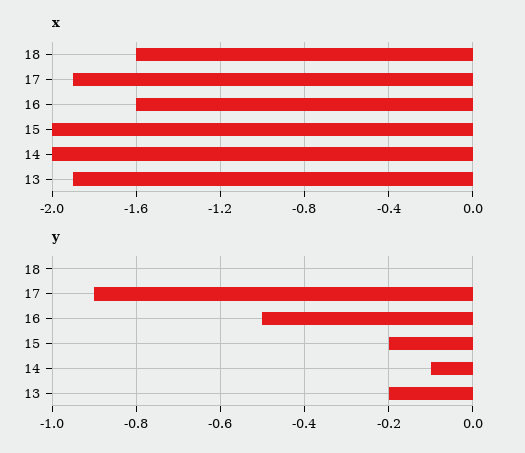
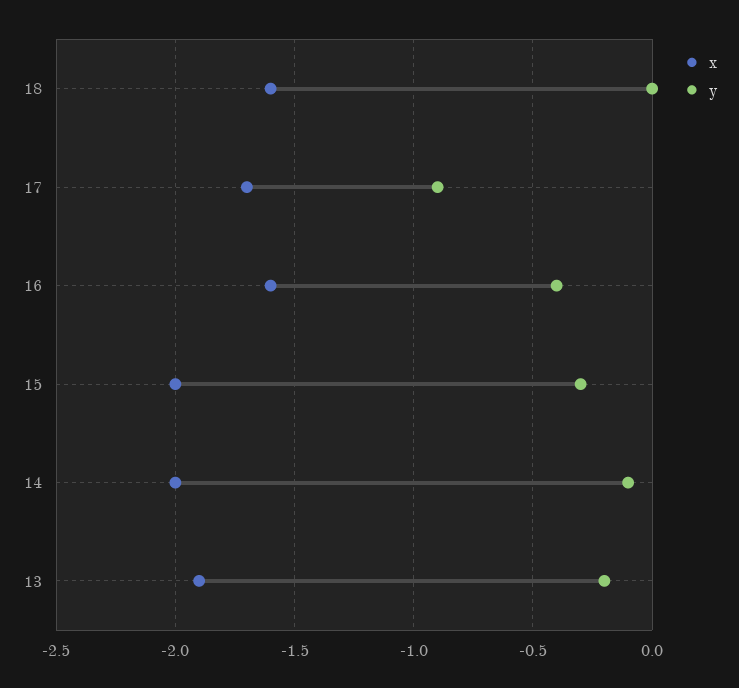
  {
    "x": {
      "18": -1.6,
-     "17": -1.9,
+     "17": -1.7,
      "16": -1.6,
      "15": -2,
      "14": -2,
      "13": -1.9
    },
    "y": {
      "18": 0,
      "17": -0.9,
-     "16": -0.5,
+     "16": -0.4,
-     "15": -0.2,
+     "15": -0.3,
      "14": -0.1,
      "13": -0.2
    }
  }

